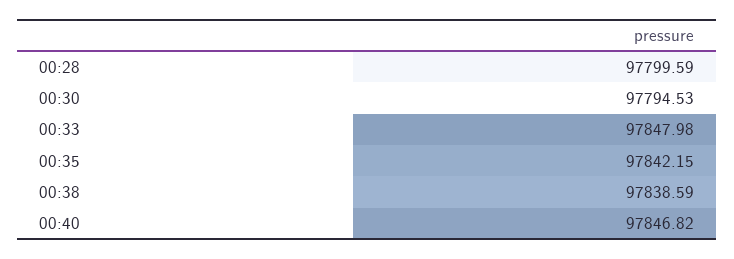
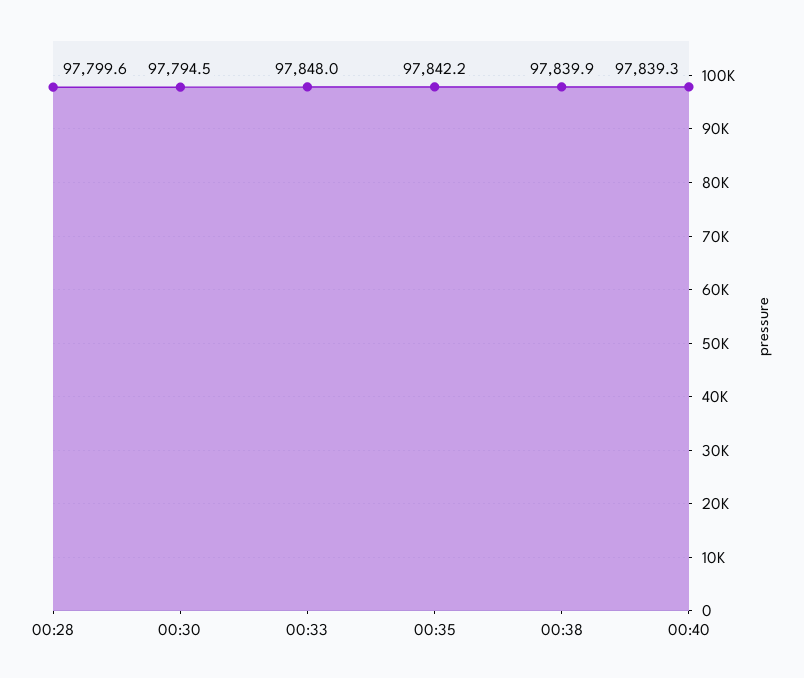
  {
    "00:28": 97799.59,
    "00:30": 97794.53,
    "00:33": 97847.98,
    "00:35": 97842.15,
-   "00:38": 97838.59,
+   "00:38": 97839.9,
-   "00:40": 97846.82
+   "00:40": 97839.3
  }

